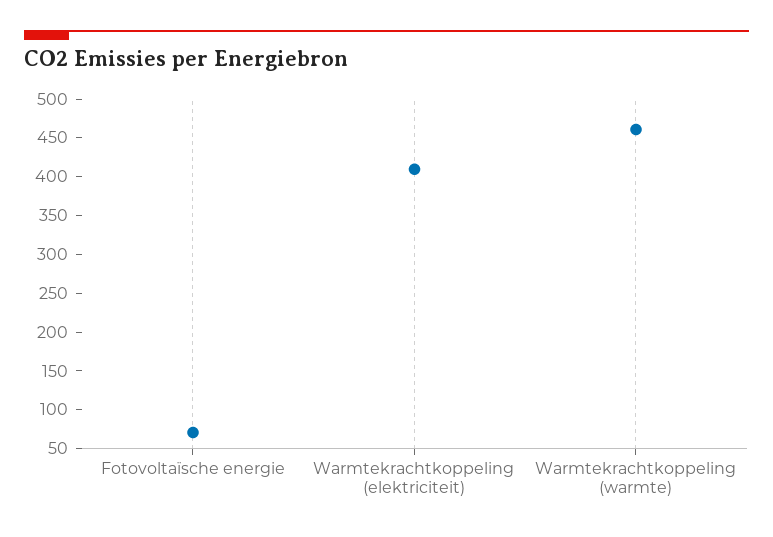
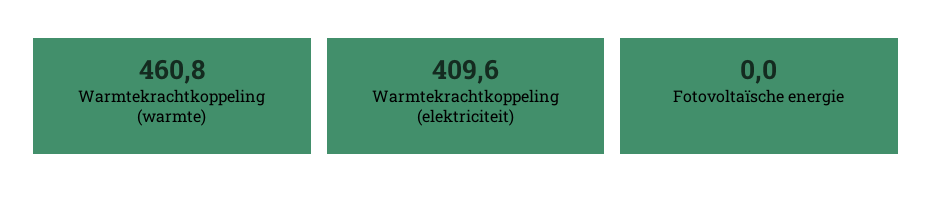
  {
-   "Fotovoltaïsche energie": 75,
+   "Fotovoltaïsche energie": 0,
    "Warmtekrachtkoppeling (elektriciteit)": 409.6,
    "Warmtekrachtkoppeling (warmte)": 460.8
  }

